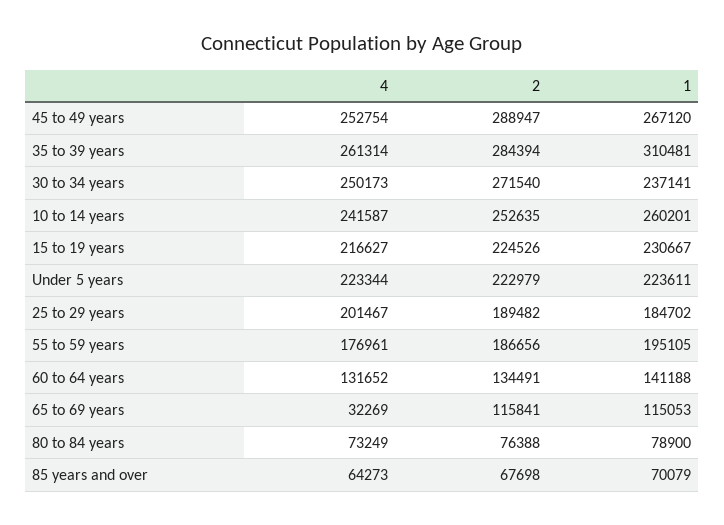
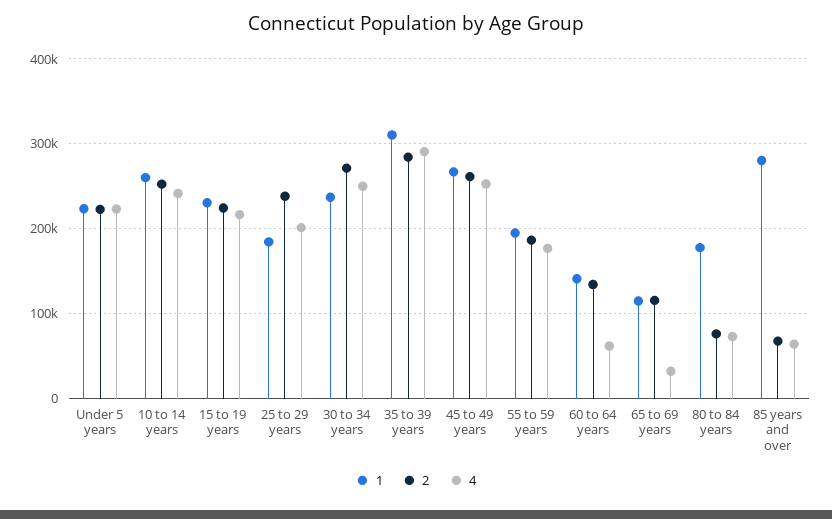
  {
    "4": {
      "45 to 49 years": 252754,
-     "35 to 39 years": 261314,
+     "35 to 39 years": 290000,
      "30 to 34 years": 250173,
      "10 to 14 years": 241587,
      "15 to 19 years": 216627,
      "Under 5 years": 223344,
      "25 to 29 years": 201467,
      "55 to 59 years": 176961,
-     "60 to 64 years": 131652,
+     "60 to 64 years": 60000,
      "65 to 69 years": 32269,
      "80 to 84 years": 73249,
      "85 years and over": 64273
    },
    "2": {
-     "45 to 49 years": 288947,
+     "45 to 49 years": 260000,
      "35 to 39 years": 284394,
      "30 to 34 years": 271540,
      "10 to 14 years": 252635,
      "15 to 19 years": 224526,
      "Under 5 years": 222979,
-     "25 to 29 years": 189482,
+     "25 to 29 years": 240000,
      "55 to 59 years": 186656,
      "60 to 64 years": 134491,
      "65 to 69 years": 115841,
      "80 to 84 years": 76388,
      "85 years and over": 67698
    },
    "1": {
      "45 to 49 years": 267120,
      "35 to 39 years": 310481,
      "30 to 34 years": 237141,
      "10 to 14 years": 260201,
      "15 to 19 years": 230667,
      "Under 5 years": 223611,
      "25 to 29 years": 184702,
      "55 to 59 years": 195105,
      "60 to 64 years": 141188,
      "65 to 69 years": 115053,
-     "80 to 84 years": 78900,
+     "80 to 84 years": 180000,
-     "85 years and over": 70079
+     "85 years and over": 280000
    }
  }

